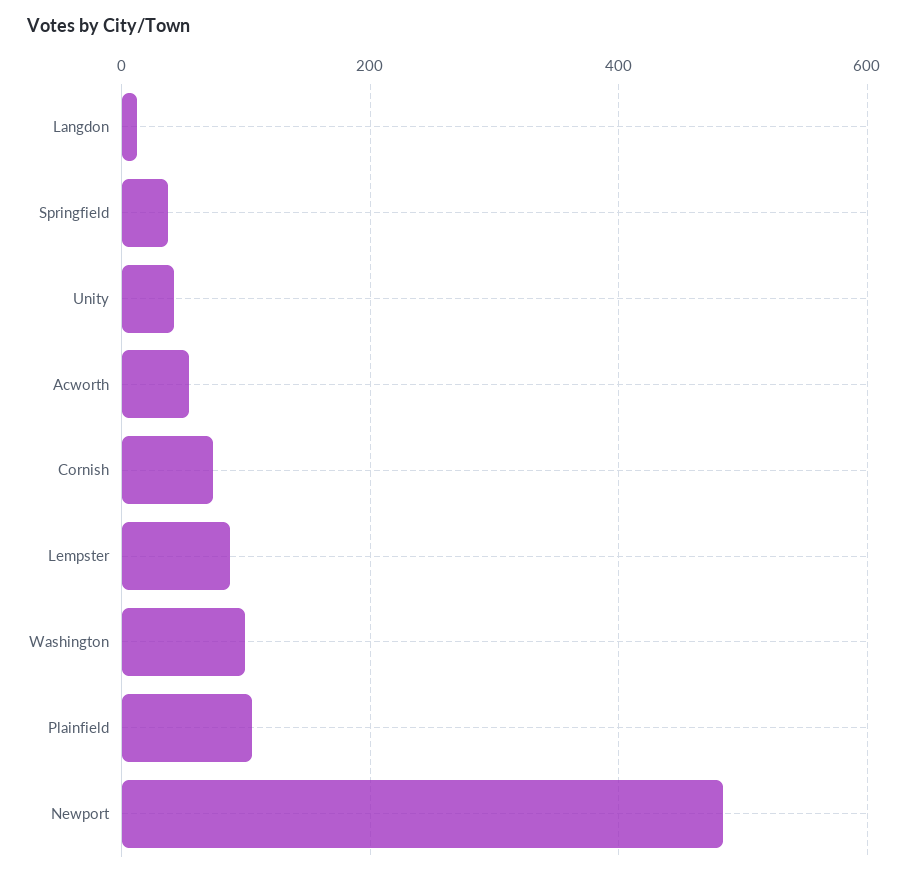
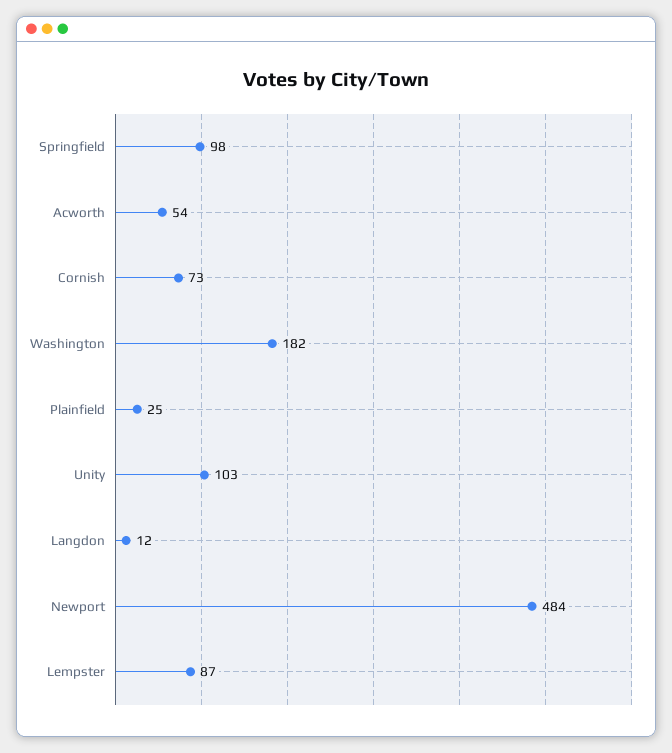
  {
    "Langdon": 12,
-   "Springfield": 40,
+   "Springfield": 98,
-   "Unity": 40,
+   "Unity": 103,
    "Acworth": 54,
    "Cornish": 73,
    "Lempster": 87,
-   "Washington": 100,
+   "Washington": 182,
-   "Plainfield": 100,
+   "Plainfield": 25,
    "Newport": 484
  }

